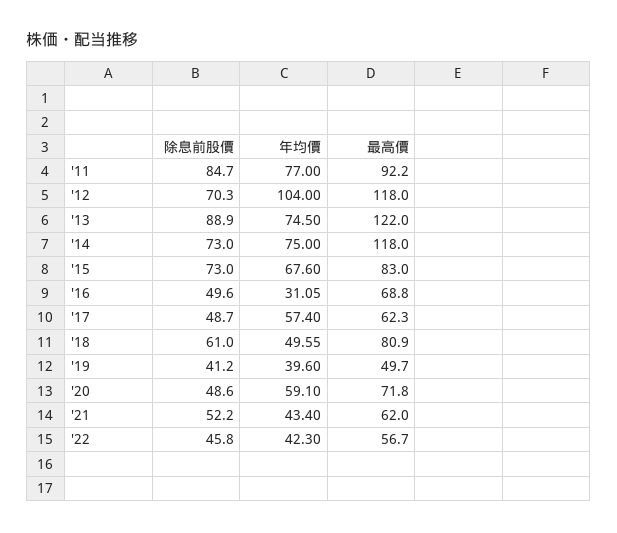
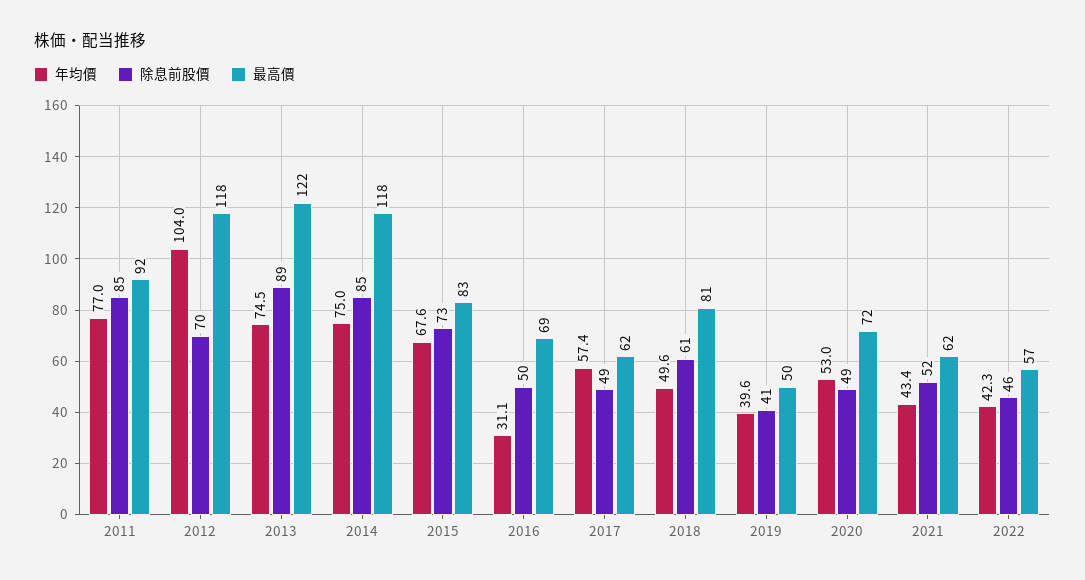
  {
    "除息前股價": {
      "'11": 84.7,
      "'12": 70.3,
      "'13": 88.9,
-     "'14": 73,
+     "'14": 85,
      "'15": 73,
      "'16": 49.6,
      "'17": 48.7,
      "'18": 61,
      "'19": 41.2,
      "'20": 48.6,
      "'21": 52.2,
      "'22": 45.8
    },
    "年均價": {
      "'11": 77,
      "'12": 104,
      "'13": 74.5,
      "'14": 75,
      "'15": 67.6,
      "'16": 31.05,
      "'17": 57.4,
      "'18": 49.55,
      "'19": 39.6,
-     "'20": 59.1,
+     "'20": 53,
      "'21": 43.4,
      "'22": 42.3
    },
    "最高價": {
      "'11": 92.2,
      "'12": 118,
      "'13": 122,
      "'14": 118,
      "'15": 83,
      "'16": 68.8,
      "'17": 62.3,
      "'18": 80.9,
      "'19": 49.7,
      "'20": 71.8,
      "'21": 62,
      "'22": 56.7
    }
  }

